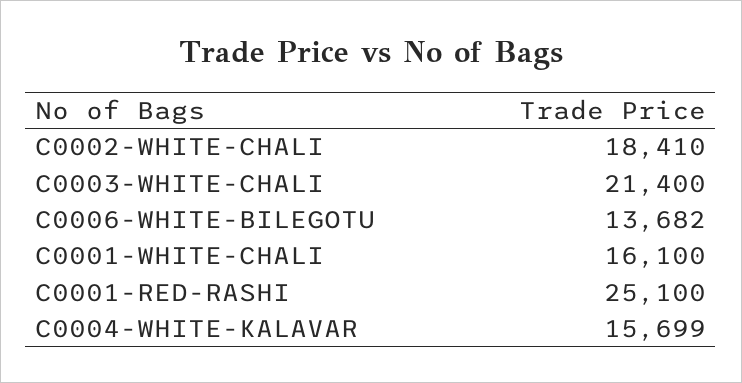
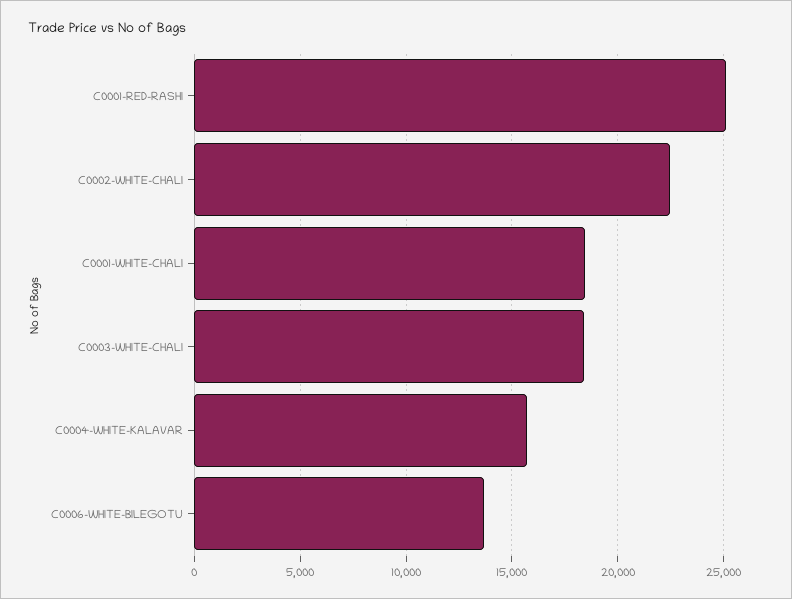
  {
-   "C0002-WHITE-CHALI": 18410,
+   "C0002-WHITE-CHALI": 22500,
-   "C0003-WHITE-CHALI": 21400,
+   "C0003-WHITE-CHALI": 18500,
    "C0006-WHITE-BILEGOTU": 13682,
-   "C0001-WHITE-CHALI": 16100,
+   "C0001-WHITE-CHALI": 18500,
    "C0001-RED-RASHI": 25100,
    "C0004-WHITE-KALAVAR": 15699
  }

